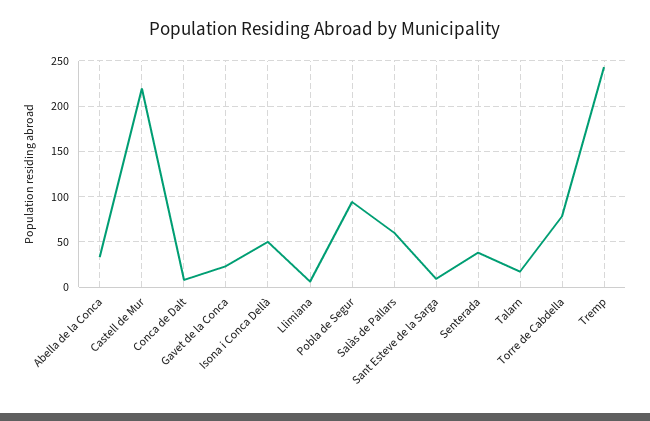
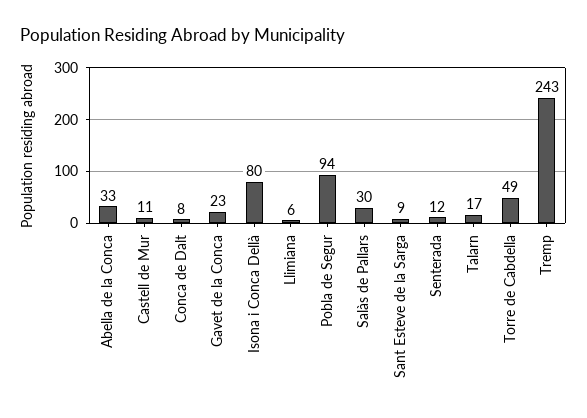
  {
    "Abella de la Conca": 33,
-   "Castell de Mur": 220,
+   "Castell de Mur": 11,
    "Conca de Dalt": 8,
    "Gavet de la Conca": 23,
-   "Isona i Conca Dellà": 50,
+   "Isona i Conca Dellà": 80,
    "Llimiana": 6,
    "Pobla de Segur": 94,
-   "Salàs de Pallars": 60,
+   "Salàs de Pallars": 30,
    "Sant Esteve de la Sarga": 9,
-   "Senterada": 40,
+   "Senterada": 12,
    "Talarn": 17,
-   "Torre de Cabdella": 80,
+   "Torre de Cabdella": 49,
    "Tremp": 243
  }

